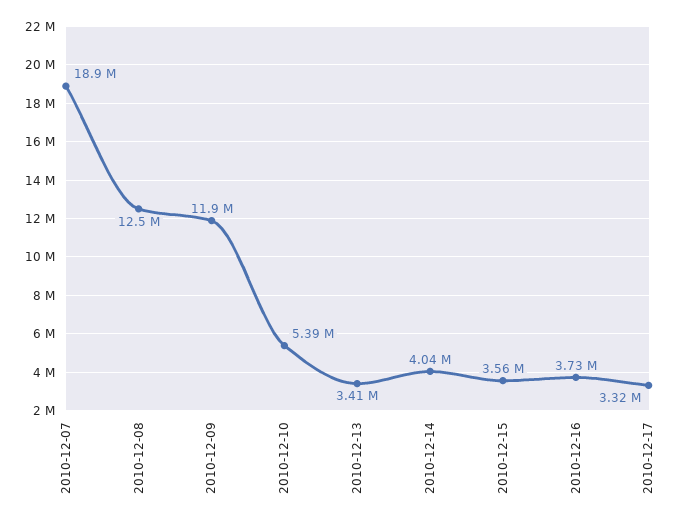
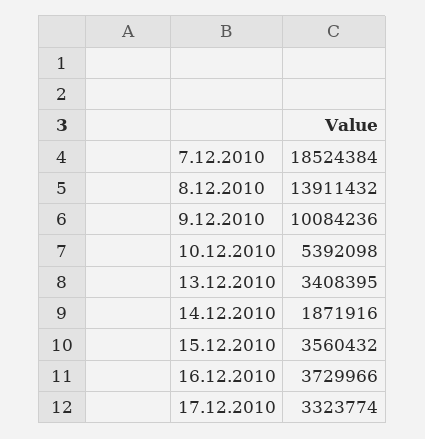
  {
-   "2010-12-07": 18900000,
+   "2010-12-07": 18524384,
-   "2010-12-08": 12500000,
+   "2010-12-08": 13911432,
-   "2010-12-09": 11900000,
+   "2010-12-09": 10084236,
    "2010-12-10": 5392098,
    "2010-12-13": 3408395,
-   "2010-12-14": 4040000,
+   "2010-12-14": 1871916,
    "2010-12-15": 3560432,
    "2010-12-16": 3729966,
    "2010-12-17": 3323774
  }

